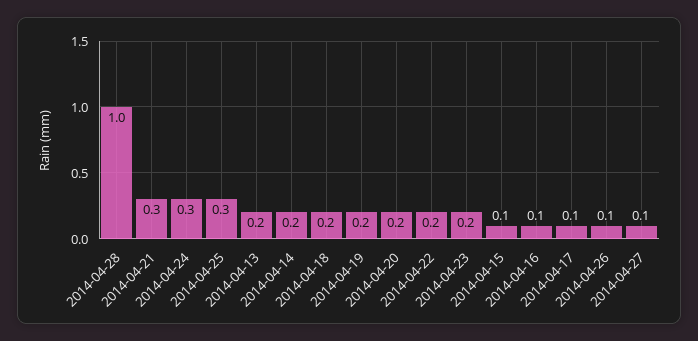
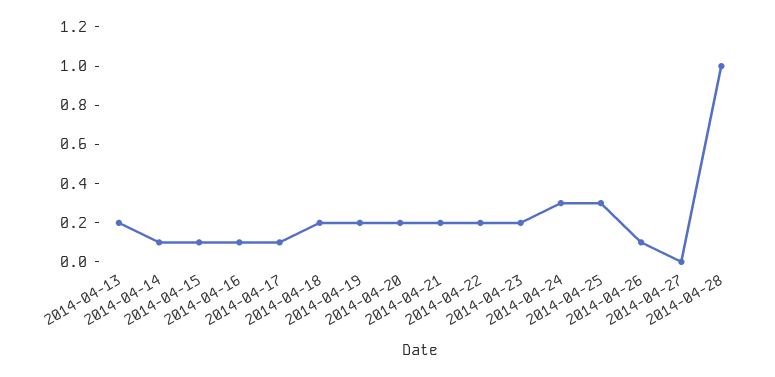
  {
    "2014-04-28": 1,
-   "2014-04-21": 0.3,
+   "2014-04-21": 0.2,
    "2014-04-24": 0.3,
    "2014-04-25": 0.3,
    "2014-04-13": 0.2,
-   "2014-04-14": 0.2,
+   "2014-04-14": 0.1,
    "2014-04-18": 0.2,
    "2014-04-19": 0.2,
    "2014-04-20": 0.2,
    "2014-04-22": 0.2,
    "2014-04-23": 0.2,
    "2014-04-15": 0.1,
    "2014-04-16": 0.1,
    "2014-04-17": 0.1,
    "2014-04-26": 0.1,
-   "2014-04-27": 0.1
+   "2014-04-27": 0
  }

